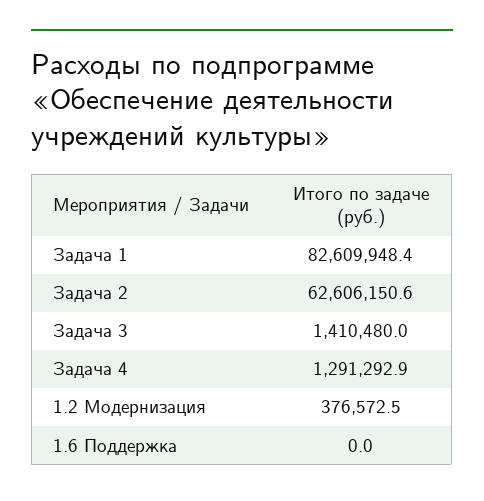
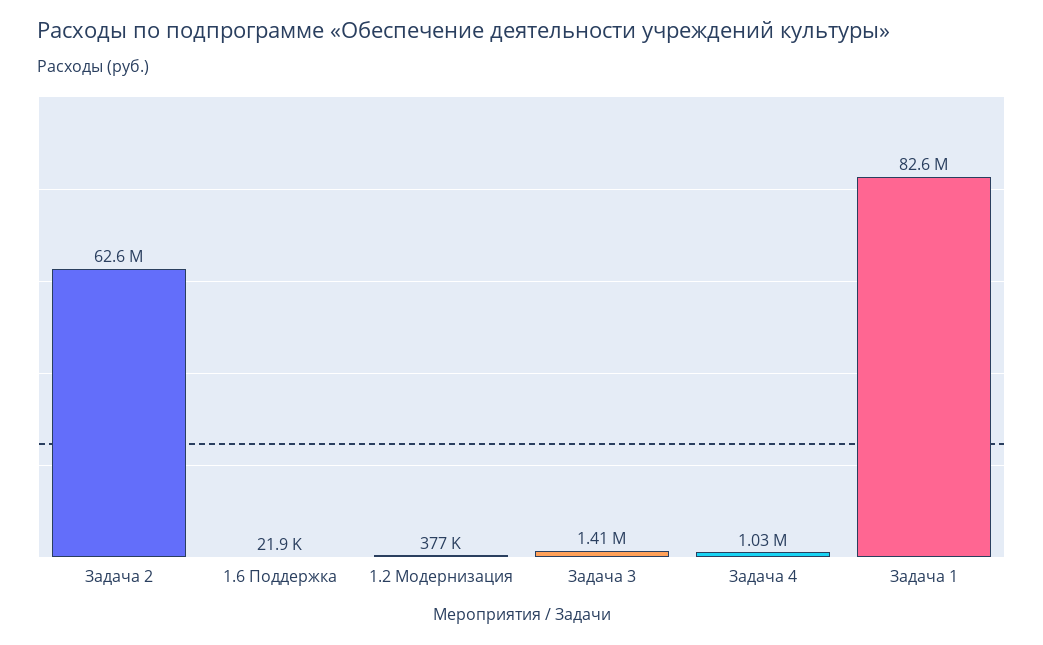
  {
    "Задача 1": 82609948.4,
    "Задача 2": 62606150.6,
    "Задача 3": 1410480,
-   "Задача 4": 1291292.9,
+   "Задача 4": 1030000,
    "1.2 Модернизация": 376572.5,
-   "1.6 Поддержка": 0
+   "1.6 Поддержка": 21900
  }

